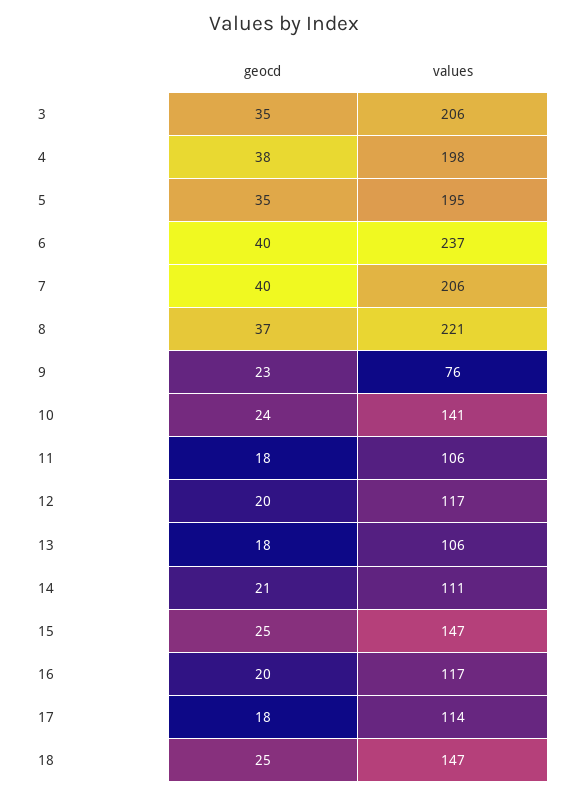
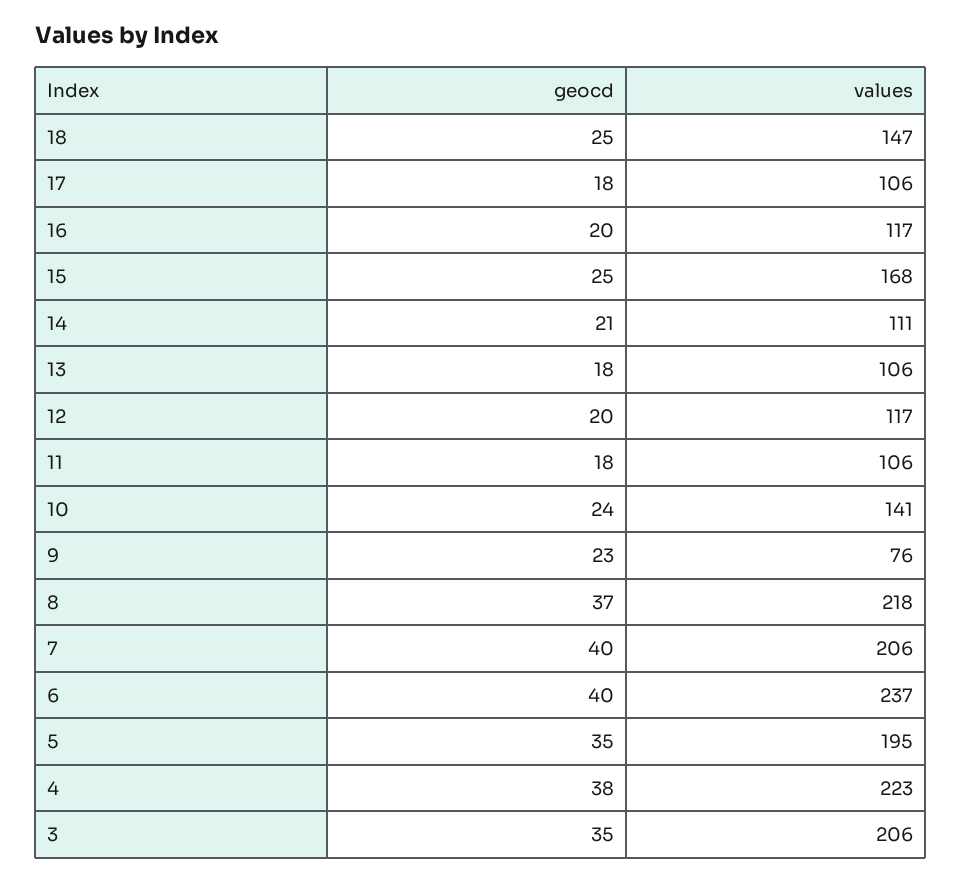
  {
    "geocd": {
      "3": 35,
      "4": 38,
      "5": 35,
      "6": 40,
      "7": 40,
      "8": 37,
      "9": 23,
      "10": 24,
      "11": 18,
      "12": 20,
      "13": 18,
      "14": 21,
      "15": 25,
      "16": 20,
      "17": 18,
      "18": 25
    },
    "values": {
      "3": 206,
-     "4": 198,
+     "4": 223,
      "5": 195,
      "6": 237,
      "7": 206,
-     "8": 221,
+     "8": 218,
      "9": 76,
      "10": 141,
      "11": 106,
      "12": 117,
      "13": 106,
      "14": 111,
-     "15": 147,
+     "15": 168,
      "16": 117,
-     "17": 114,
+     "17": 106,
      "18": 147
    }
  }

